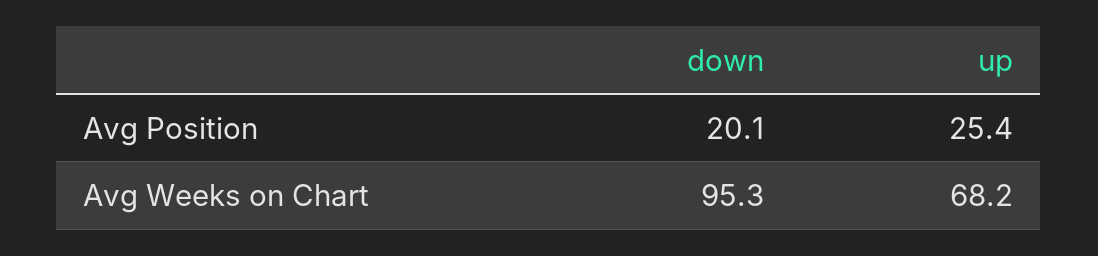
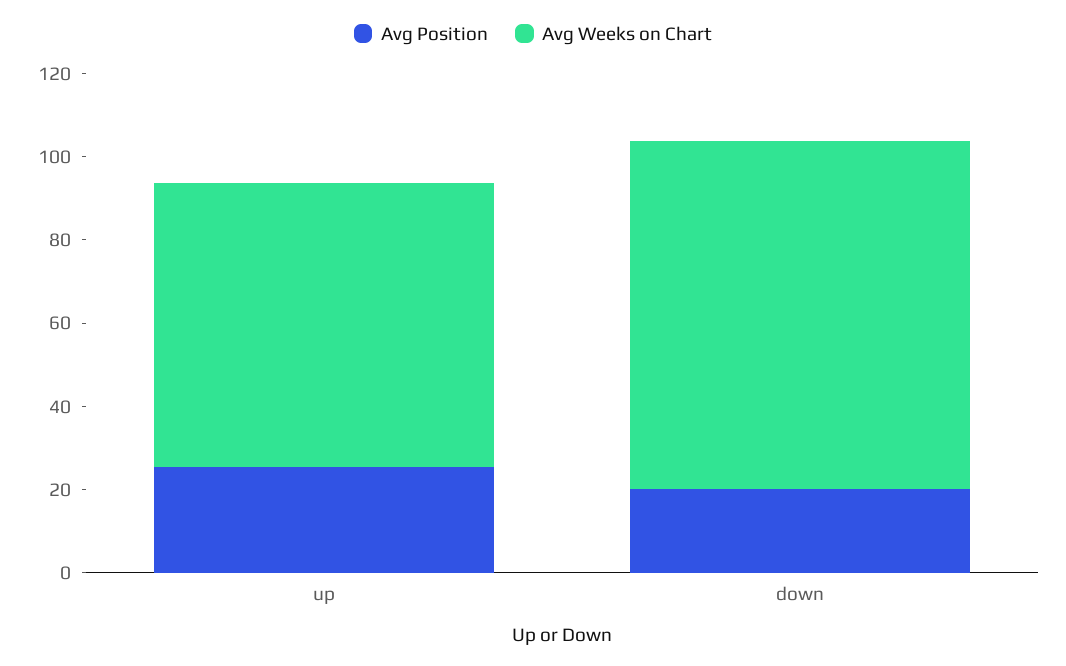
  {
    "Avg Position": {
      "down": 20.1,
      "up": 25.4
    },
    "Avg Weeks on Chart": {
-     "down": 95.3,
+     "down": 85,
      "up": 68.2
    }
  }

